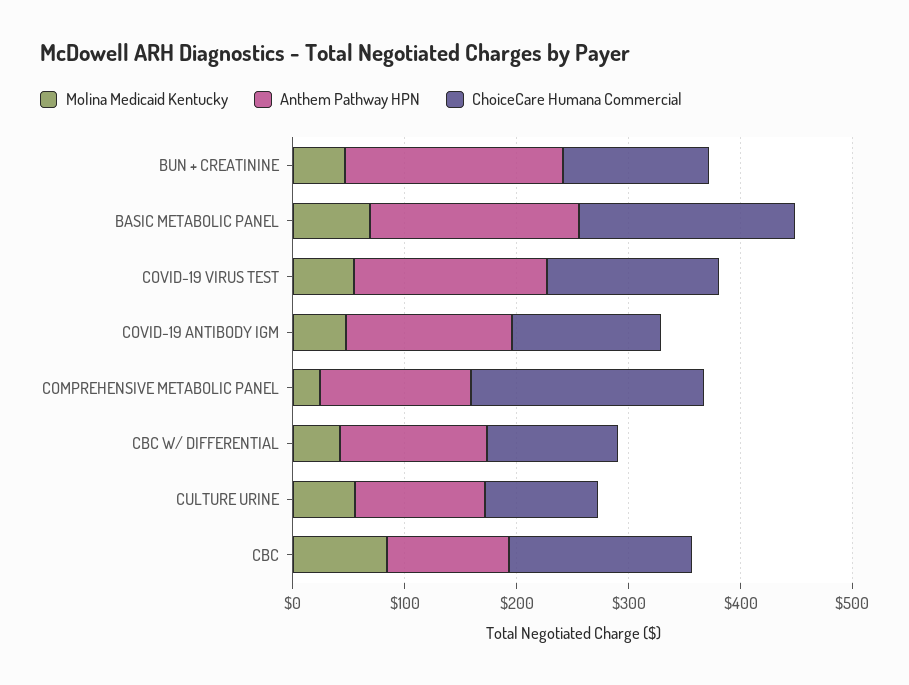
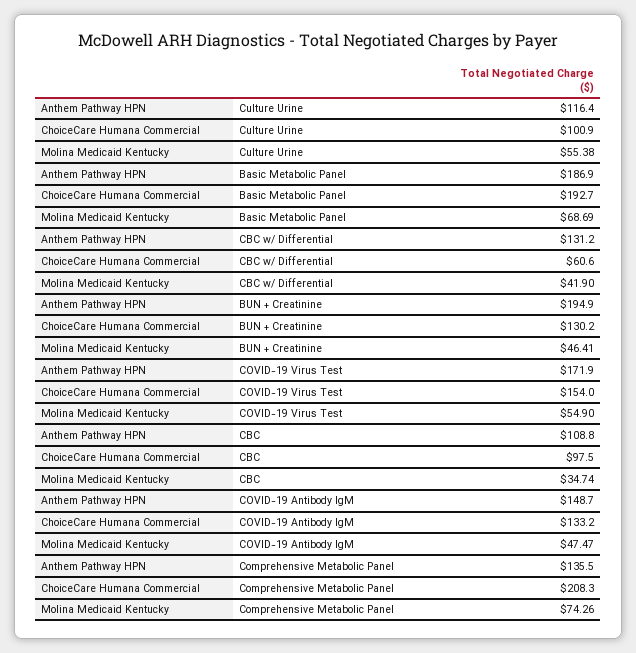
  {
    "Molina Medicaid Kentucky": {
      "BUN + CREATININE": 46.41,
      "BASIC METABOLIC PANEL": 68.69,
      "COVID-19 VIRUS TEST": 54.9,
      "COVID-19 ANTIBODY IGM": 47.47,
-     "COMPREHENSIVE METABOLIC PANEL": 20,
+     "COMPREHENSIVE METABOLIC PANEL": 74.26,
      "CBC W/ DIFFERENTIAL": 41.9,
      "CULTURE URINE": 55.38,
-     "CBC": 80
+     "CBC": 34.74
    },
    "Anthem Pathway HPN": {
      "BUN + CREATININE": 194.9,
      "BASIC METABOLIC PANEL": 186.9,
      "COVID-19 VIRUS TEST": 171.9,
      "COVID-19 ANTIBODY IGM": 148.7,
      "COMPREHENSIVE METABOLIC PANEL": 135.5,
      "CBC W/ DIFFERENTIAL": 131.2,
      "CULTURE URINE": 116.4,
      "CBC": 108.8
    },
    "ChoiceCare Humana Commercial": {
      "BUN + CREATININE": 130.2,
      "BASIC METABOLIC PANEL": 192.7,
      "COVID-19 VIRUS TEST": 154,
      "COVID-19 ANTIBODY IGM": 133.2,
      "COMPREHENSIVE METABOLIC PANEL": 208.3,
-     "CBC W/ DIFFERENTIAL": 120,
+     "CBC W/ DIFFERENTIAL": 60.6,
      "CULTURE URINE": 100.9,
-     "CBC": 160
+     "CBC": 97.5
    }
  }

